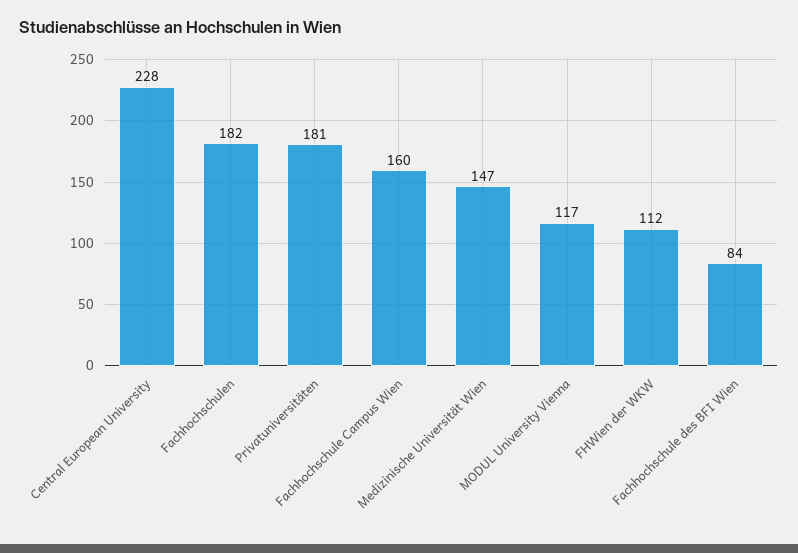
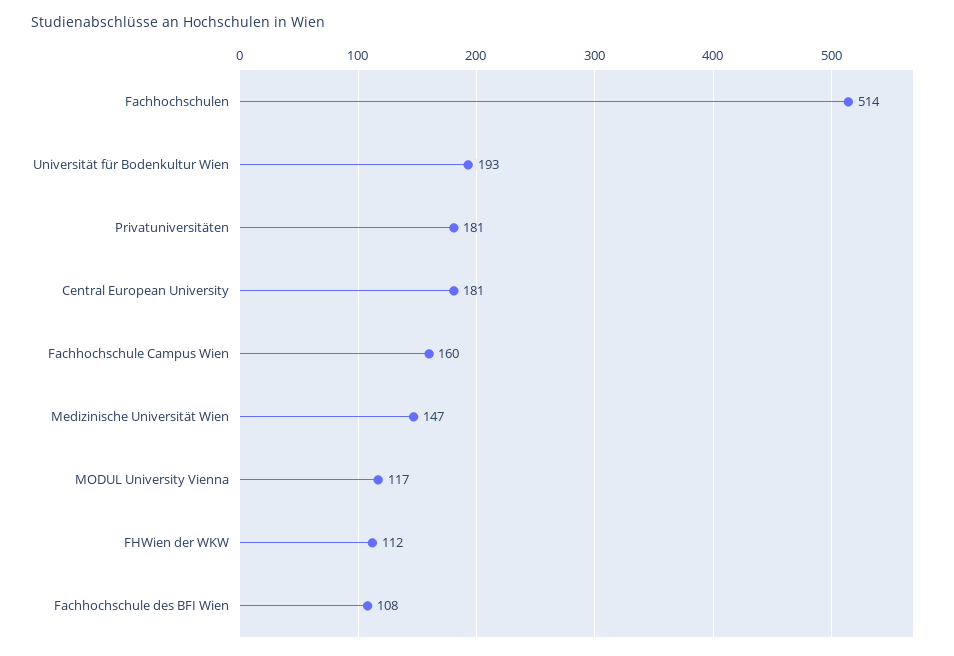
  {
-   "Central European University": 228,
+   "Central European University": 181,
-   "Fachhochschulen": 182,
+   "Fachhochschulen": 514,
    "Privatuniversitäten": 181,
    "Fachhochschule Campus Wien": 160,
    "Medizinische Universität Wien": 147,
    "MODUL University Vienna": 117,
    "FHWien der WKW": 112,
-   "Fachhochschule des BFI Wien": 84
+   "Fachhochschule des BFI Wien": 108,
+   "Universität für Bodenkultur Wien": 193
  }

